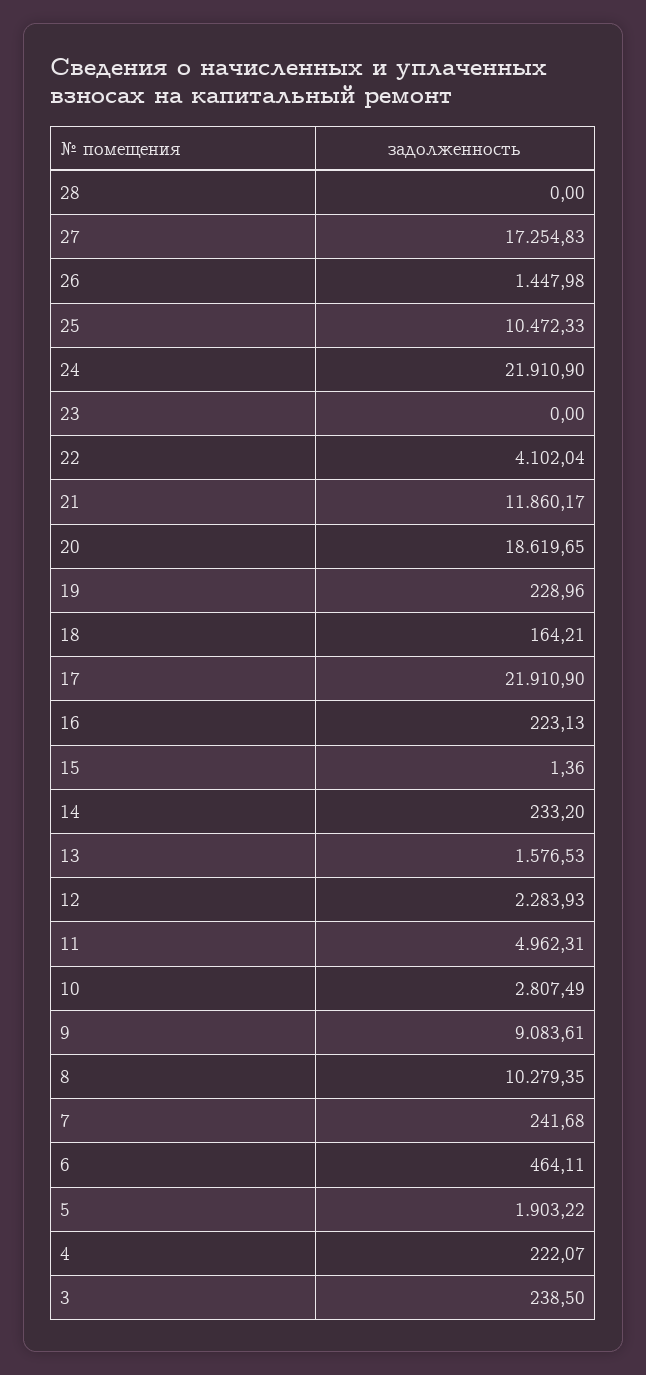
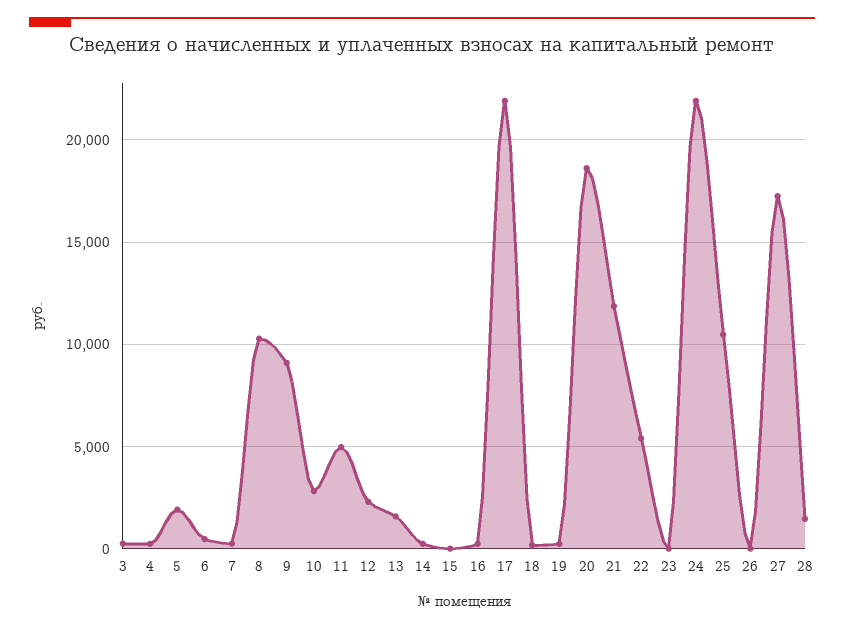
  {
-   "28": 0,
+   "28": 1500,
    "27": 17254.83,
-   "26": 1447.98,
+   "26": 0,
    "25": 10472.33,
    "24": 21910.9,
    "23": 0,
-   "22": 4102.04,
+   "22": 5500,
    "21": 11860.17,
    "20": 18619.65,
    "19": 228.96,
    "18": 164.21,
    "17": 21910.9,
    "16": 223.13,
    "15": 1.36,
    "14": 233.2,
    "13": 1576.53,
    "12": 2283.93,
    "11": 4962.31,
    "10": 2807.49,
    "9": 9083.61,
    "8": 10279.35,
    "7": 241.68,
    "6": 464.11,
    "5": 1903.22,
    "4": 222.07,
    "3": 238.5
  }

